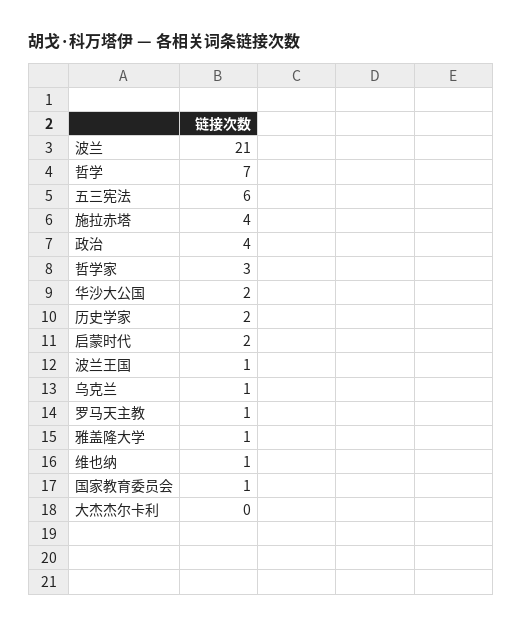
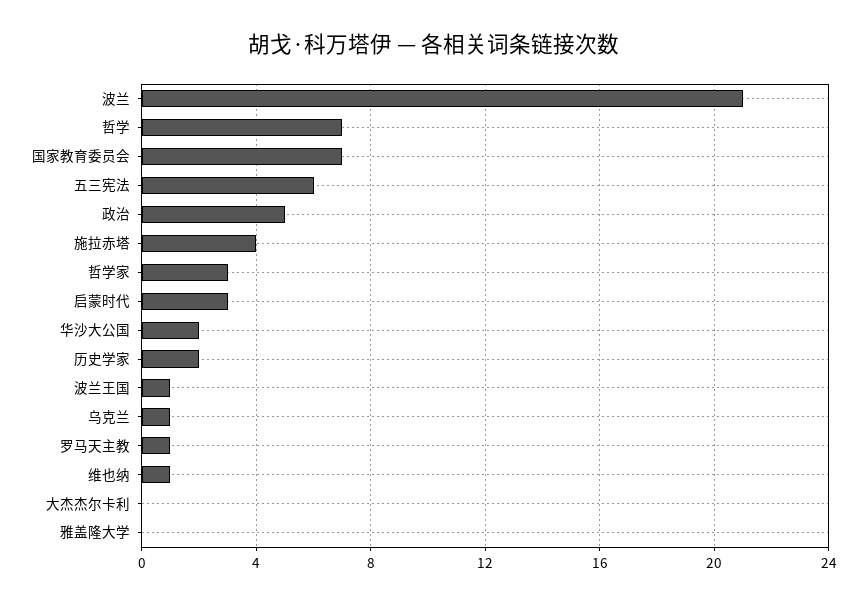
  {
    "波兰": 21,
    "哲学": 7,
    "五三宪法": 6,
    "施拉赤塔": 4,
-   "政治": 4,
+   "政治": 5,
    "哲学家": 3,
    "华沙大公国": 2,
    "历史学家": 2,
-   "启蒙时代": 2,
+   "启蒙时代": 3,
    "波兰王国": 1,
    "乌克兰": 1,
    "罗马天主教": 1,
-   "雅盖隆大学": 1,
+   "雅盖隆大学": 0,
    "维也纳": 1,
-   "国家教育委员会": 1,
+   "国家教育委员会": 7,
    "大杰杰尔卡利": 0
  }

